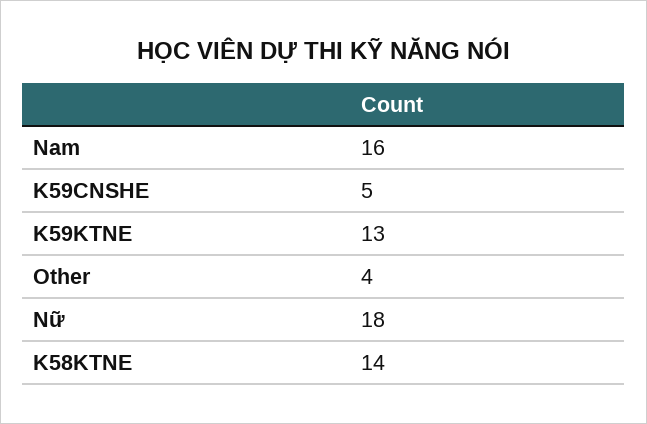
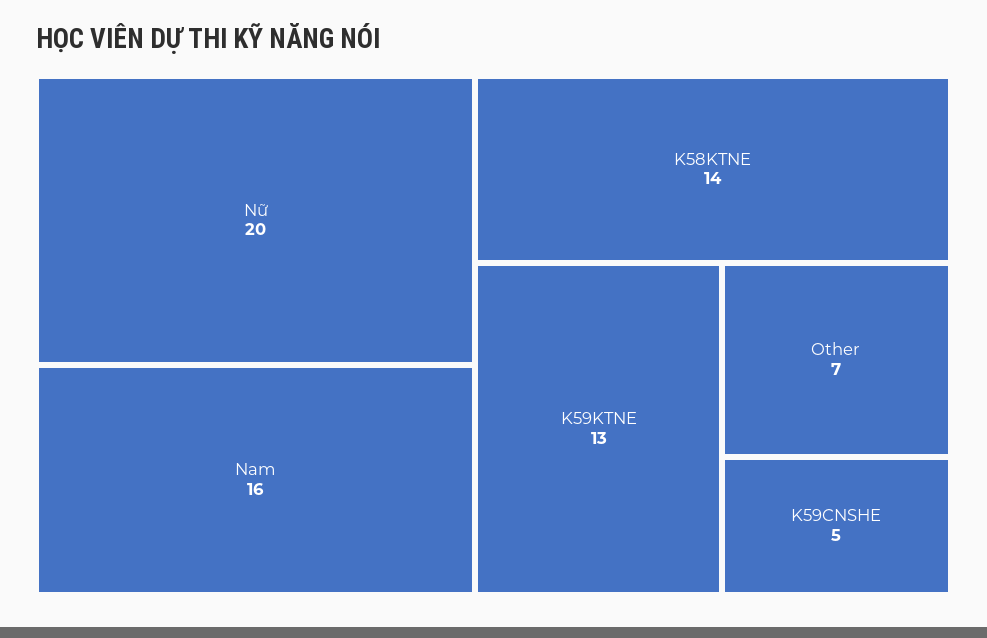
  {
    "Nam": 16,
    "K59CNSHE": 5,
    "K59KTNE": 13,
-   "Other": 4,
+   "Other": 7,
-   "Nữ": 18,
+   "Nữ": 20,
    "K58KTNE": 14
  }

